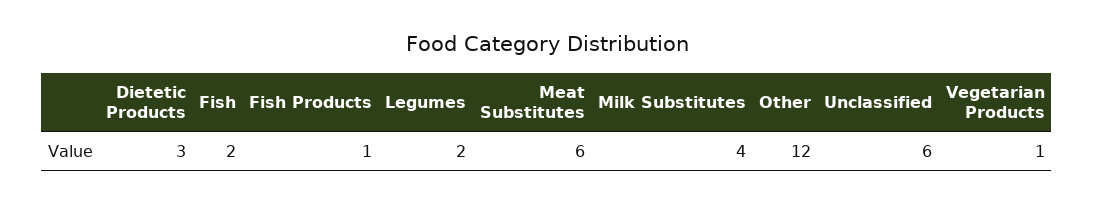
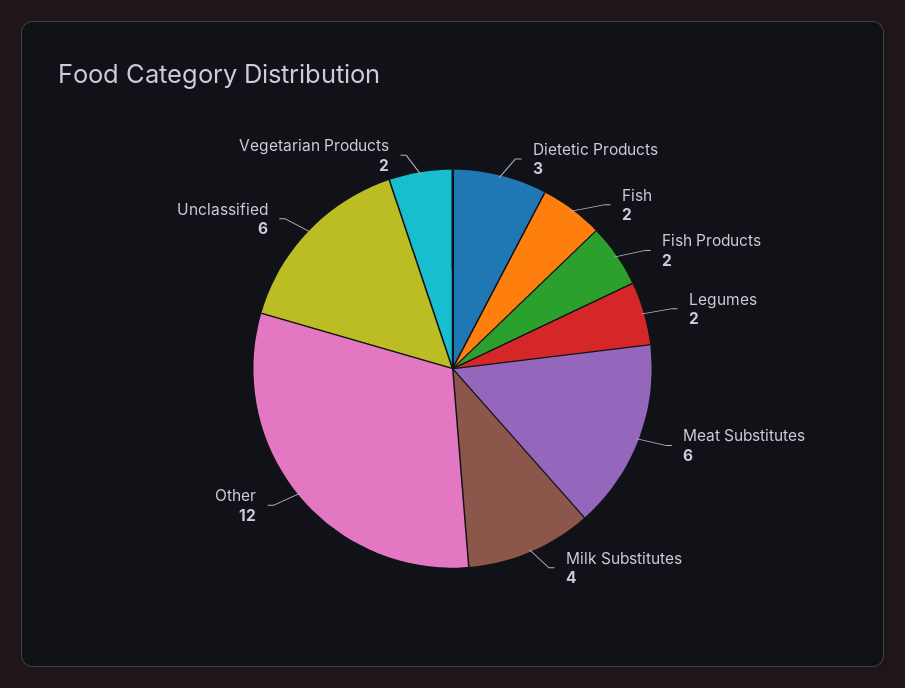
  {
    "Dietetic Products": 3,
    "Fish": 2,
-   "Fish Products": 1,
+   "Fish Products": 2,
    "Legumes": 2,
    "Meat Substitutes": 6,
    "Milk Substitutes": 4,
    "Other": 12,
    "Unclassified": 6,
-   "Vegetarian Products": 1
+   "Vegetarian Products": 2
  }

